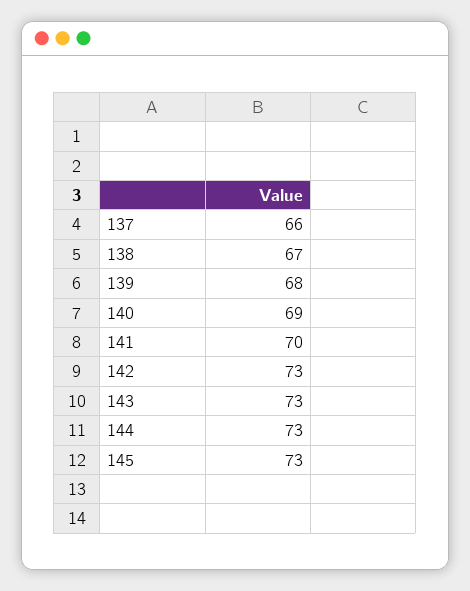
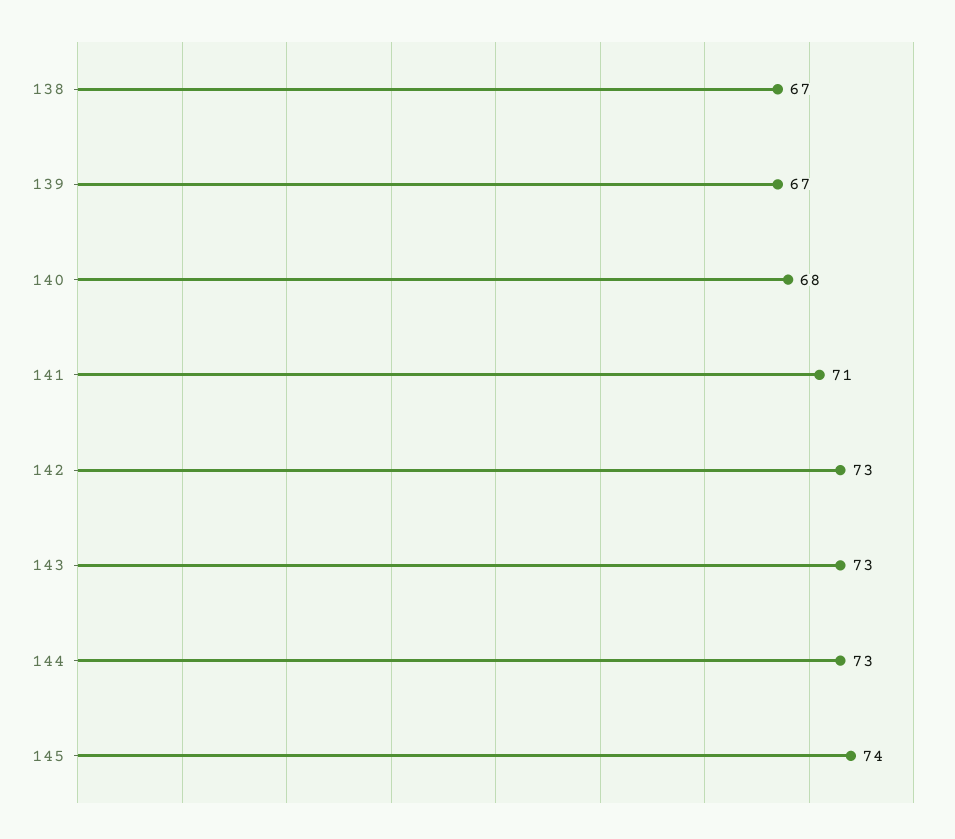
  {
-   "137": 66,
    "138": 67,
-   "139": 68,
+   "139": 67,
-   "140": 69,
+   "140": 68,
-   "141": 70,
+   "141": 71,
    "142": 73,
    "143": 73,
    "144": 73,
-   "145": 73
+   "145": 74
  }

